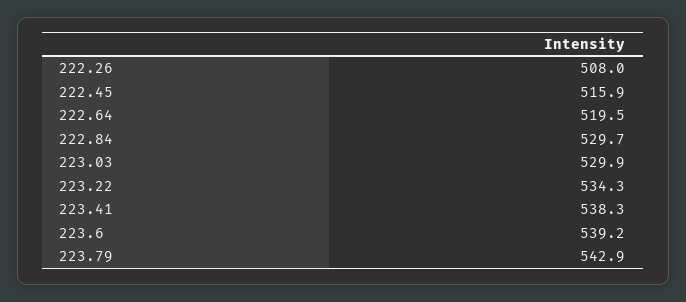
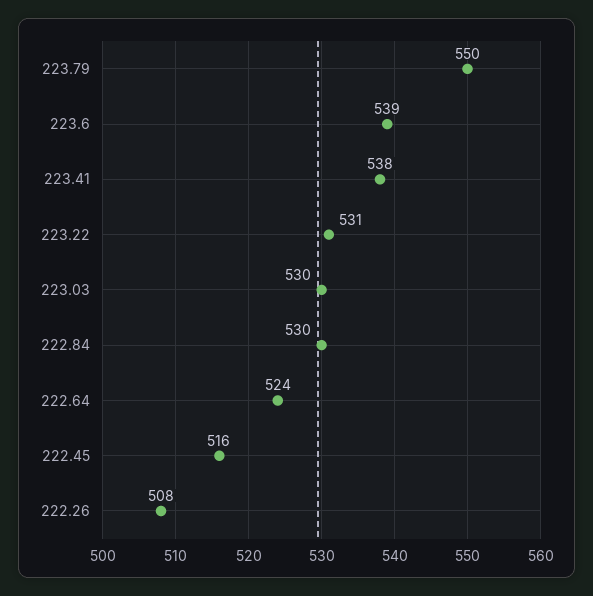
  {
    "222.26": 508,
    "222.45": 515.9,
-   "222.64": 519.5,
+   "222.64": 524,
    "222.84": 529.7,
    "223.03": 529.9,
-   "223.22": 534.3,
+   "223.22": 531,
    "223.41": 538.3,
    "223.6": 539.2,
-   "223.79": 542.9
+   "223.79": 550
  }

